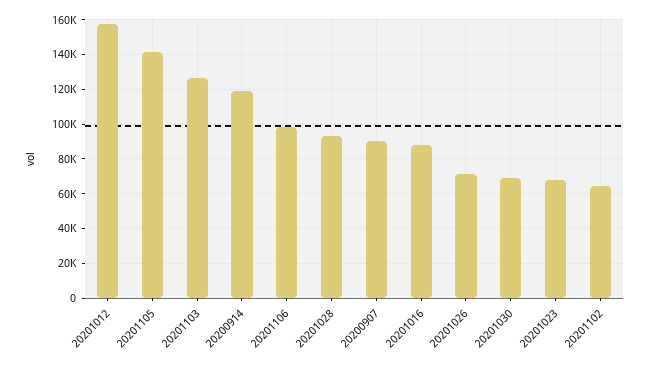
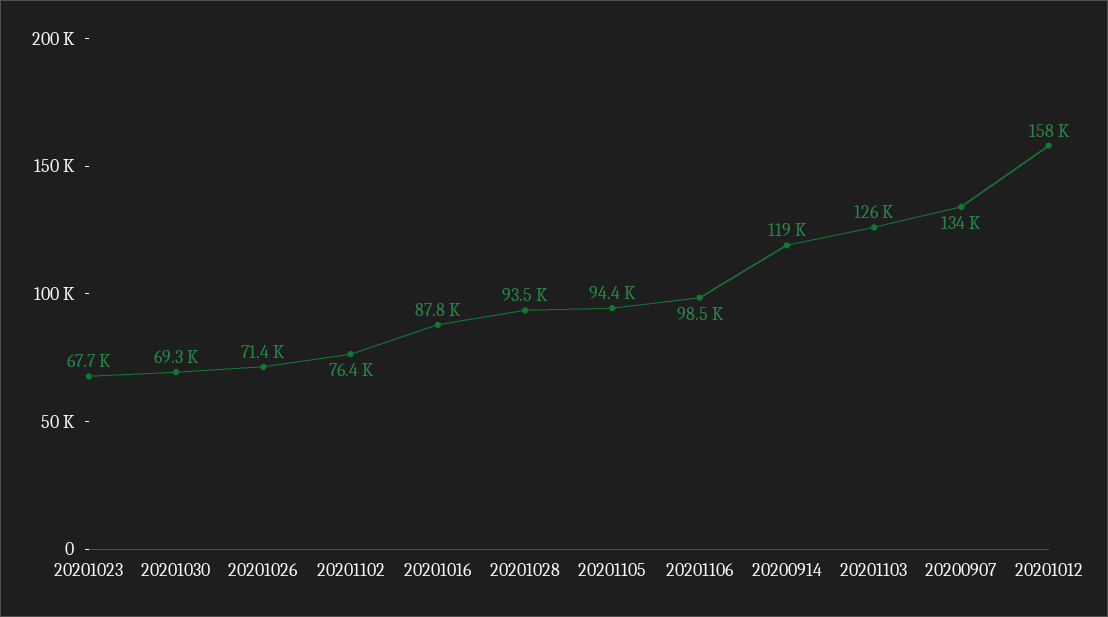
  {
    "20201012": 158000,
-   "20201105": 140000,
+   "20201105": 94400,
    "20201103": 126000,
    "20200914": 119000,
    "20201106": 98500,
    "20201028": 93500,
-   "20200907": 90000,
+   "20200907": 134000,
    "20201016": 87800,
    "20201026": 71400,
    "20201030": 69300,
    "20201023": 67700,
-   "20201102": 65000
+   "20201102": 76400
  }

